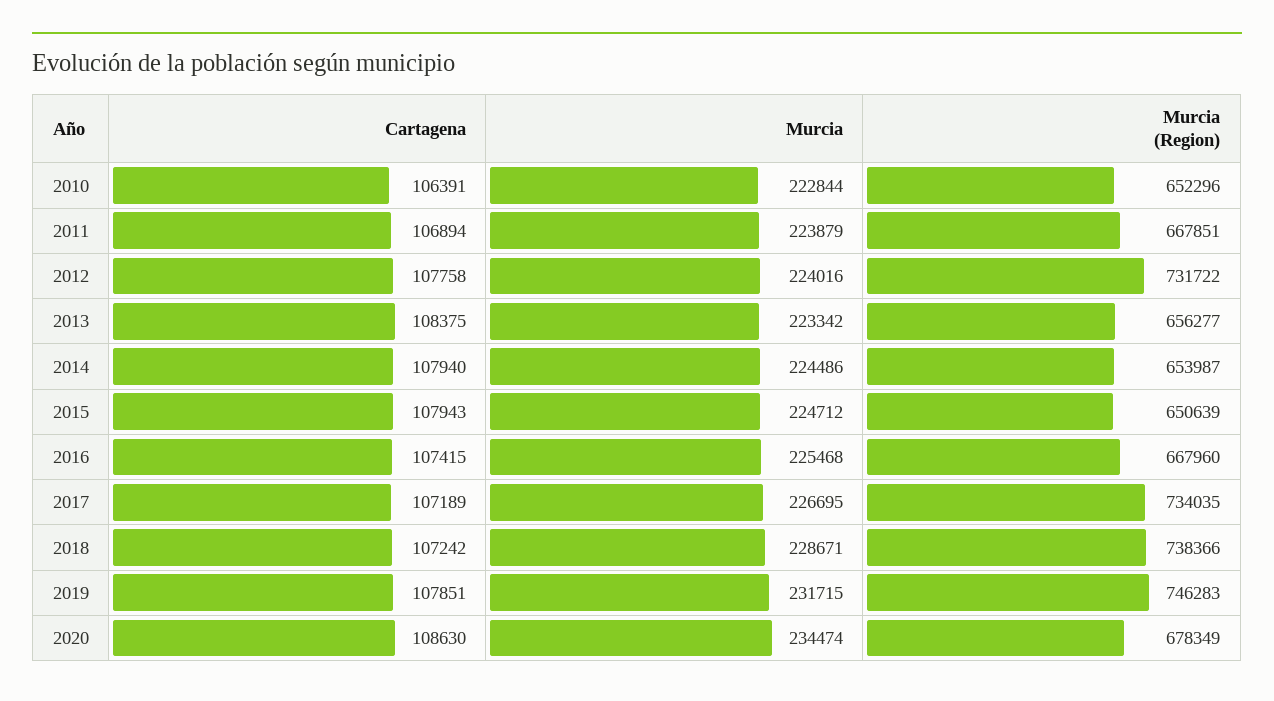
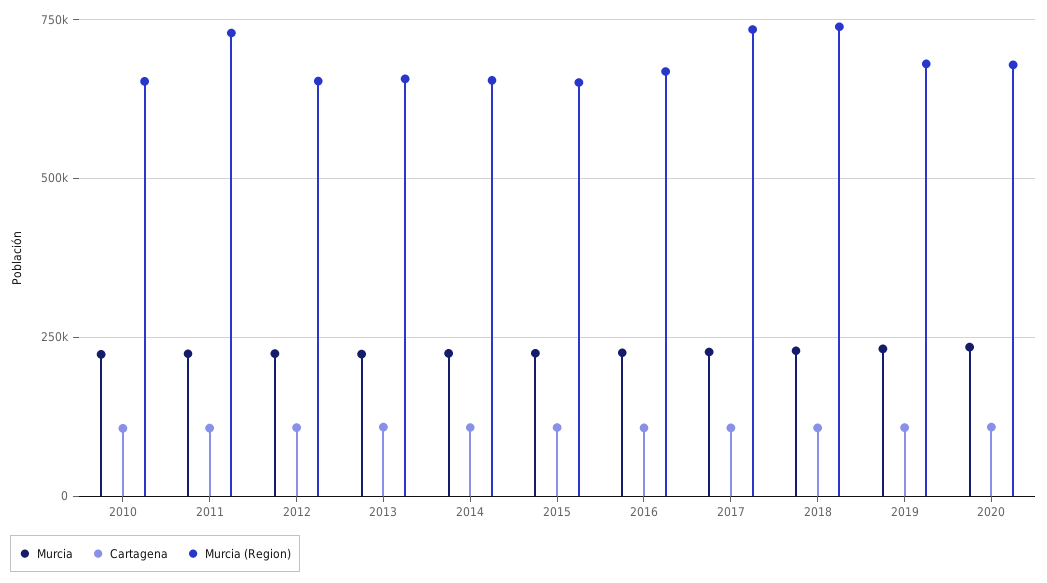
  {
    "Cartagena": {
      "2010": 106391,
      "2011": 106894,
      "2012": 107758,
      "2013": 108375,
      "2014": 107940,
      "2015": 107943,
      "2016": 107415,
      "2017": 107189,
      "2018": 107242,
      "2019": 107851,
      "2020": 108630
    },
    "Murcia": {
      "2010": 222844,
      "2011": 223879,
      "2012": 224016,
      "2013": 223342,
      "2014": 224486,
      "2015": 224712,
      "2016": 225468,
      "2017": 226695,
      "2018": 228671,
      "2019": 231715,
      "2020": 234474
    },
    "Murcia (Region)": {
      "2010": 652296,
-     "2011": 667851,
+     "2011": 725000,
-     "2012": 731722,
+     "2012": 650000,
      "2013": 656277,
      "2014": 653987,
      "2015": 650639,
      "2016": 667960,
      "2017": 734035,
      "2018": 738366,
-     "2019": 746283,
+     "2019": 675000,
      "2020": 678349
    }
  }

